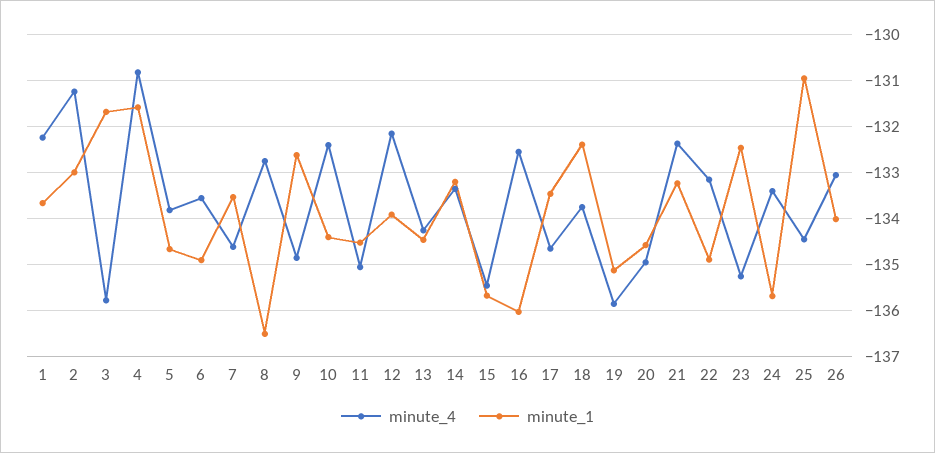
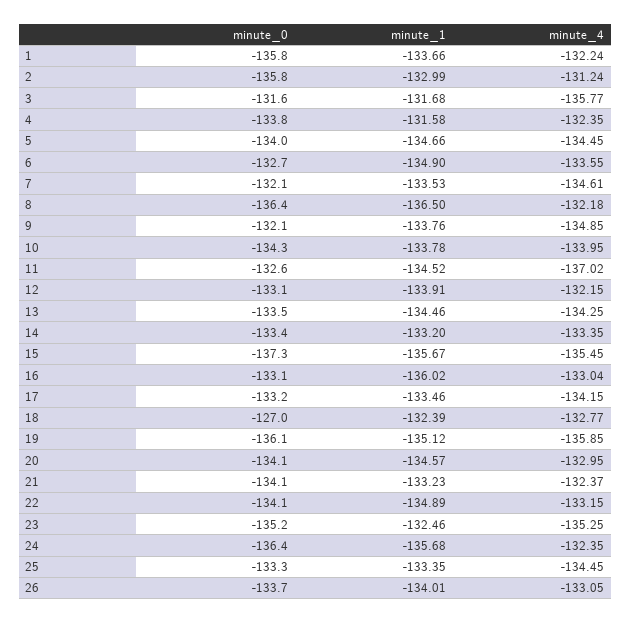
  {
    "minute_4": {
      "1": -132.24,
      "2": -131.24,
      "3": -135.77,
-     "4": -130.8,
+     "4": -132.35,
-     "5": -133.8,
+     "5": -134.45,
      "6": -133.55,
      "7": -134.61,
-     "8": -132.8,
+     "8": -132.18,
      "9": -134.85,
-     "10": -132.4,
+     "10": -133.95,
-     "11": -135,
+     "11": -137.02,
      "12": -132.15,
      "13": -134.25,
      "14": -133.35,
      "15": -135.45,
-     "16": -132.6,
+     "16": -133.04,
-     "17": -134.6,
+     "17": -134.15,
-     "18": -133.8,
+     "18": -132.77,
      "19": -135.85,
-     "20": -135,
+     "20": -132.95,
      "21": -132.37,
      "22": -133.15,
      "23": -135.25,
-     "24": -133.4,
+     "24": -132.35,
      "25": -134.45,
      "26": -133.05
    },
    "minute_1": {
      "1": -133.66,
      "2": -132.99,
      "3": -131.68,
      "4": -131.58,
      "5": -134.66,
      "6": -134.9,
      "7": -133.53,
      "8": -136.5,
-     "9": -132.6,
+     "9": -133.76,
-     "10": -134.4,
+     "10": -133.78,
      "11": -134.52,
      "12": -133.91,
      "13": -134.46,
      "14": -133.2,
      "15": -135.67,
      "16": -136.02,
      "17": -133.46,
      "18": -132.39,
      "19": -135.12,
      "20": -134.57,
      "21": -133.23,
      "22": -134.89,
      "23": -132.46,
      "24": -135.68,
-     "25": -131,
+     "25": -133.35,
      "26": -134.01
-   }
+   },
+   "minute_0": {
+     "1": -135.8,
+     "2": -135.8,
+     "3": -131.6,
+     "4": -133.8,
+     "5": -134,
+     "6": -132.7,
+     "7": -132.1,
+     "8": -136.4,
+     "9": -132.1,
+     "10": -134.3,
+     "11": -132.6,
+     "12": -133.1,
+     "13": -133.5,
+     "14": -133.4,
+     "15": -137.3,
+     "16": -133.1,
+     "17": -133.2,
+     "18": -127,
+     "19": -136.1,
+     "20": -134.1,
+     "21": -134.1,
+     "22": -134.1,
+     "23": -135.2,
+     "24": -136.4,
+     "25": -133.3,
+     "26": -133.7
+   }
  }

